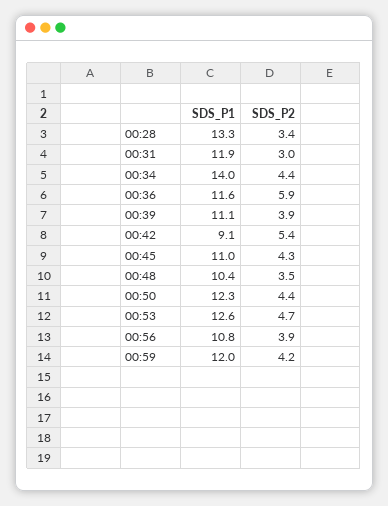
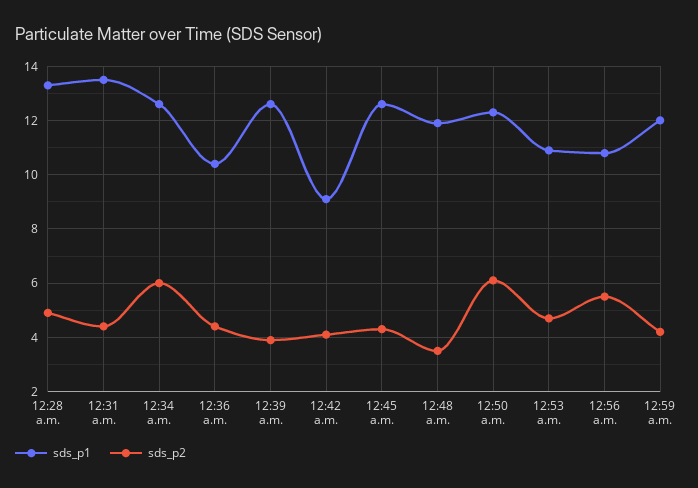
  {
    "SDS_P1": {
      "00:28": 13.3,
-     "00:31": 11.9,
+     "00:31": 13.5,
-     "00:34": 14,
+     "00:34": 12.5,
-     "00:36": 11.6,
+     "00:36": 10.5,
-     "00:39": 11.1,
+     "00:39": 12.5,
      "00:42": 9.1,
-     "00:45": 11,
+     "00:45": 12.5,
-     "00:48": 10.4,
+     "00:48": 12,
      "00:50": 12.3,
-     "00:53": 12.6,
+     "00:53": 11,
      "00:56": 10.8,
      "00:59": 12
    },
    "SDS_P2": {
-     "00:28": 3.4,
+     "00:28": 5,
-     "00:31": 3,
+     "00:31": 4.5,
-     "00:34": 4.4,
+     "00:34": 6,
-     "00:36": 5.9,
+     "00:36": 4.5,
      "00:39": 3.9,
-     "00:42": 5.4,
+     "00:42": 4,
      "00:45": 4.3,
      "00:48": 3.5,
-     "00:50": 4.4,
+     "00:50": 6,
      "00:53": 4.7,
-     "00:56": 3.9,
+     "00:56": 5.5,
      "00:59": 4.2
    }
  }

